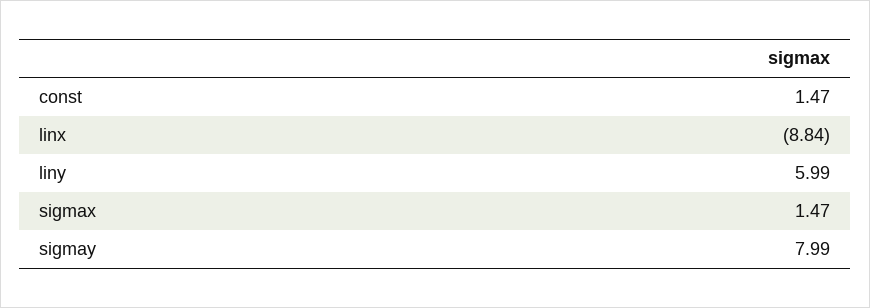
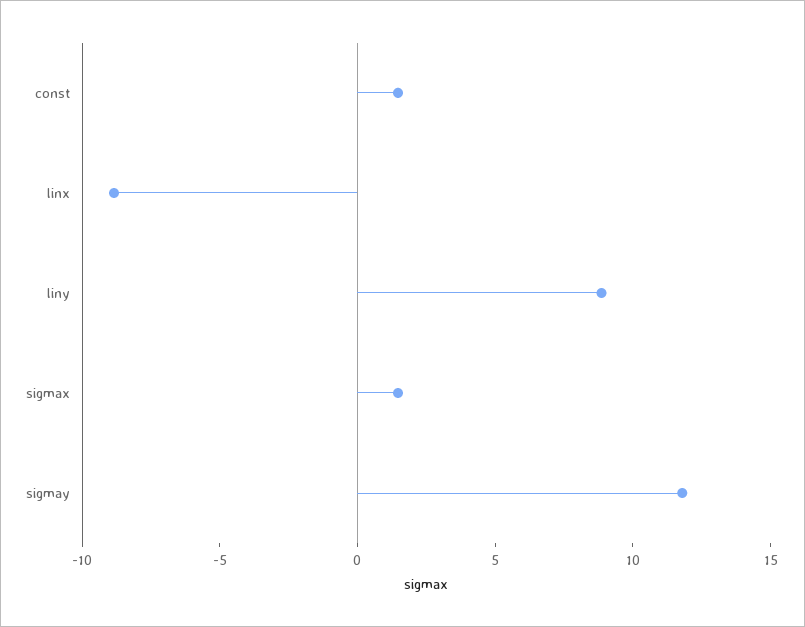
  {
    "const": 1.47,
    "linx": -8.84,
-   "liny": 5.99,
+   "liny": 9,
    "sigmax": 1.47,
-   "sigmay": 7.99
+   "sigmay": 12
  }

